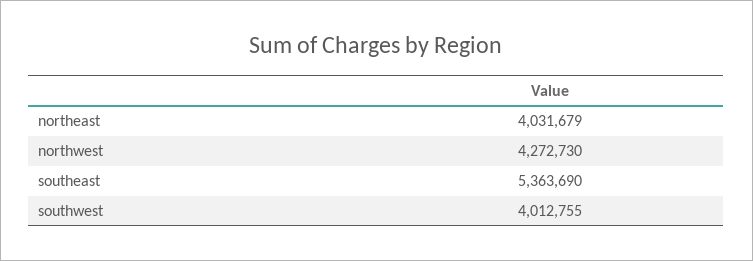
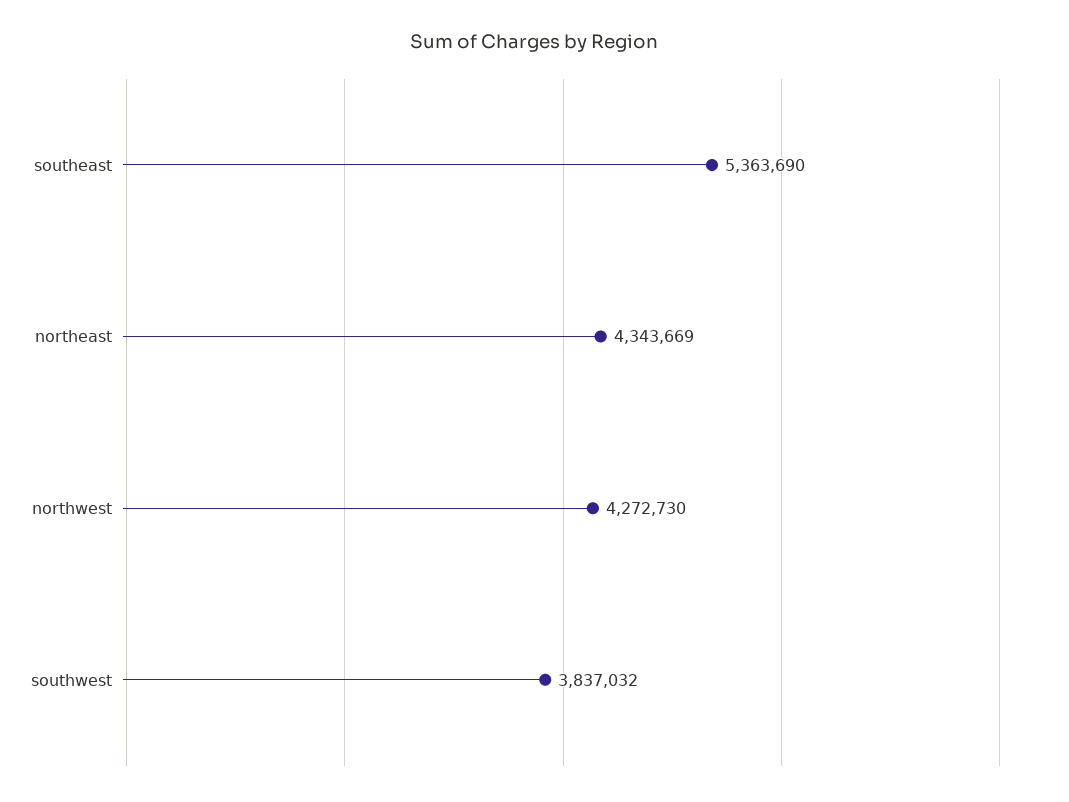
  {
-   "northeast": 4031679,
+   "northeast": 4343669,
    "northwest": 4272730,
    "southeast": 5363690,
-   "southwest": 4012755
+   "southwest": 3837032
  }

